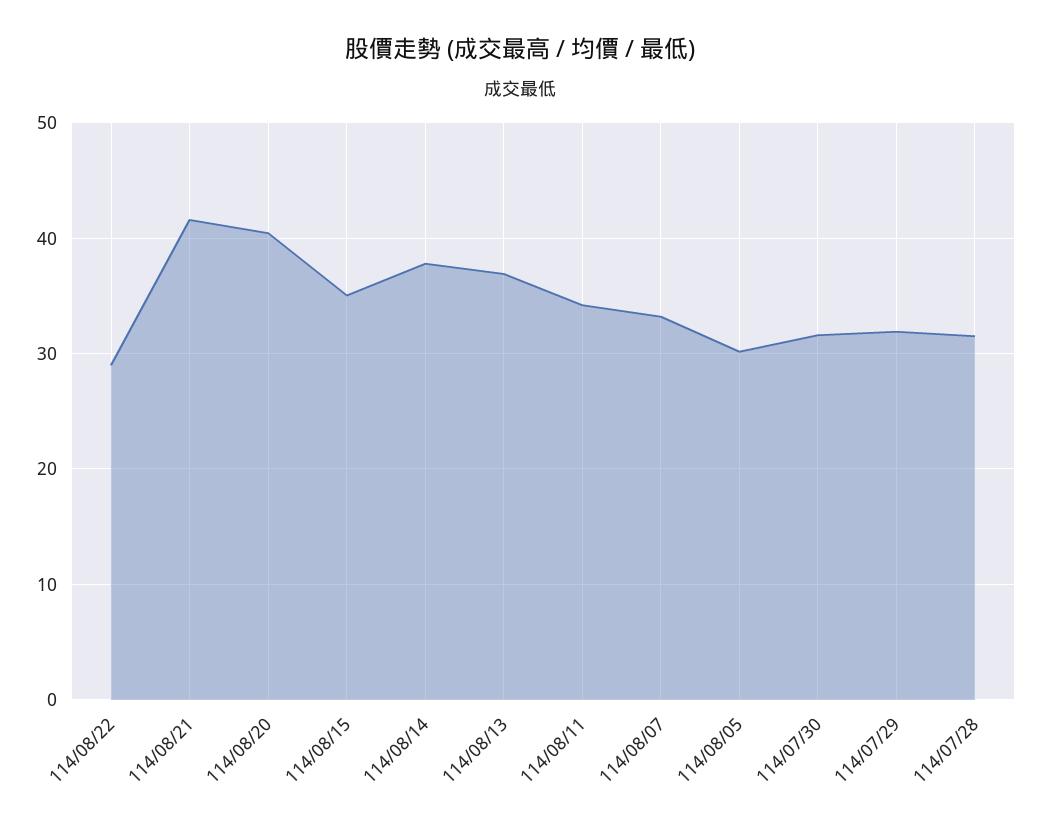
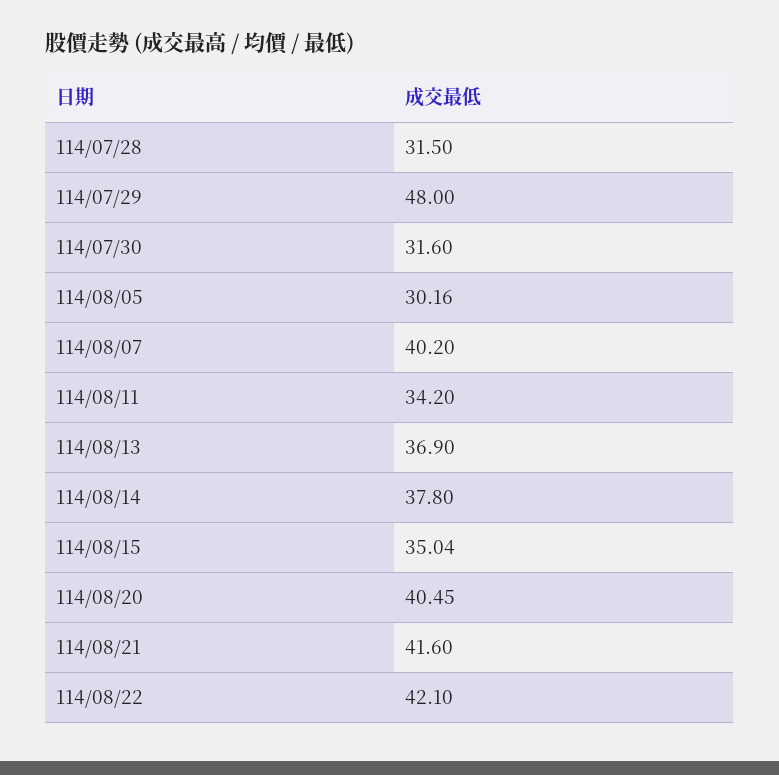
  {
-   "114/08/22": 29,
+   "114/08/22": 42.1,
    "114/08/21": 41.6,
    "114/08/20": 40.45,
    "114/08/15": 35.04,
    "114/08/14": 37.8,
    "114/08/13": 36.9,
    "114/08/11": 34.2,
-   "114/08/07": 33,
+   "114/08/07": 40.2,
    "114/08/05": 30.16,
    "114/07/30": 31.6,
-   "114/07/29": 32,
+   "114/07/29": 48,
    "114/07/28": 31.5
  }

